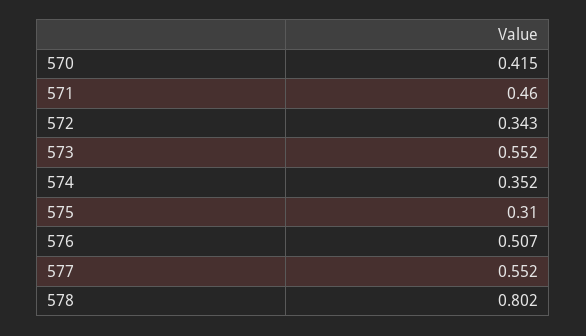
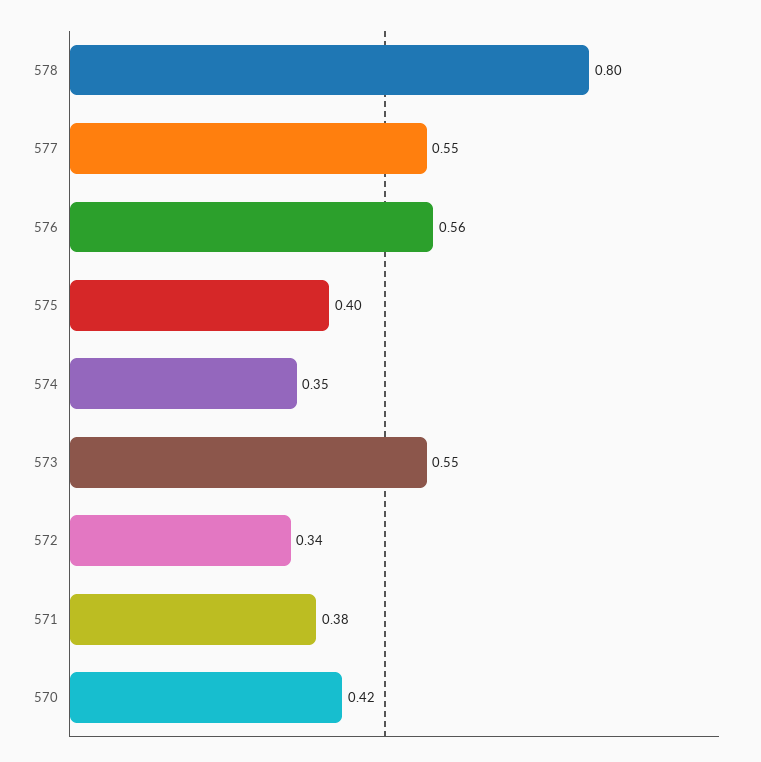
  {
    "570": 0.415,
-   "571": 0.46,
+   "571": 0.38,
    "572": 0.343,
    "573": 0.552,
    "574": 0.352,
-   "575": 0.31,
+   "575": 0.4,
-   "576": 0.507,
+   "576": 0.56,
    "577": 0.552,
    "578": 0.802
  }

